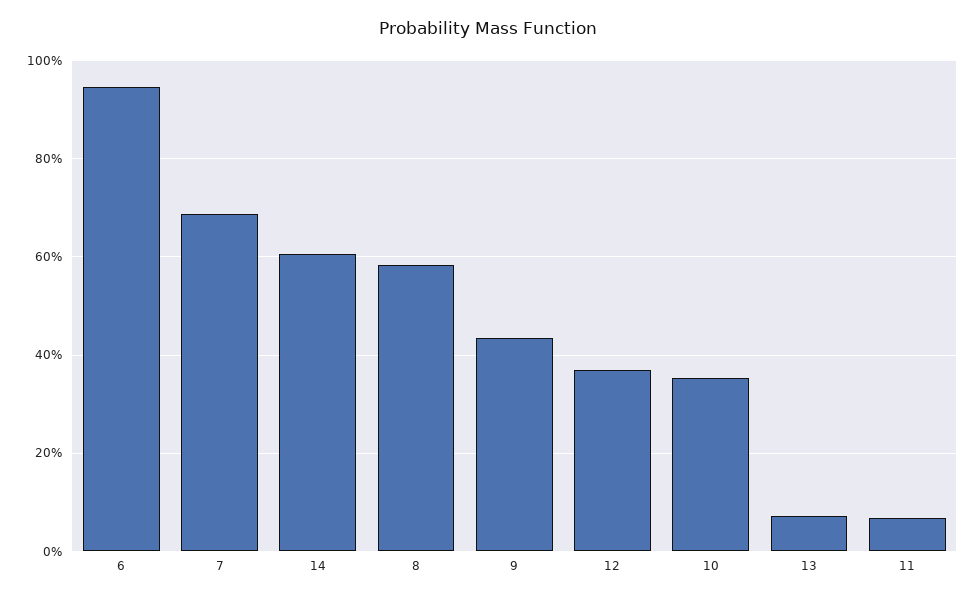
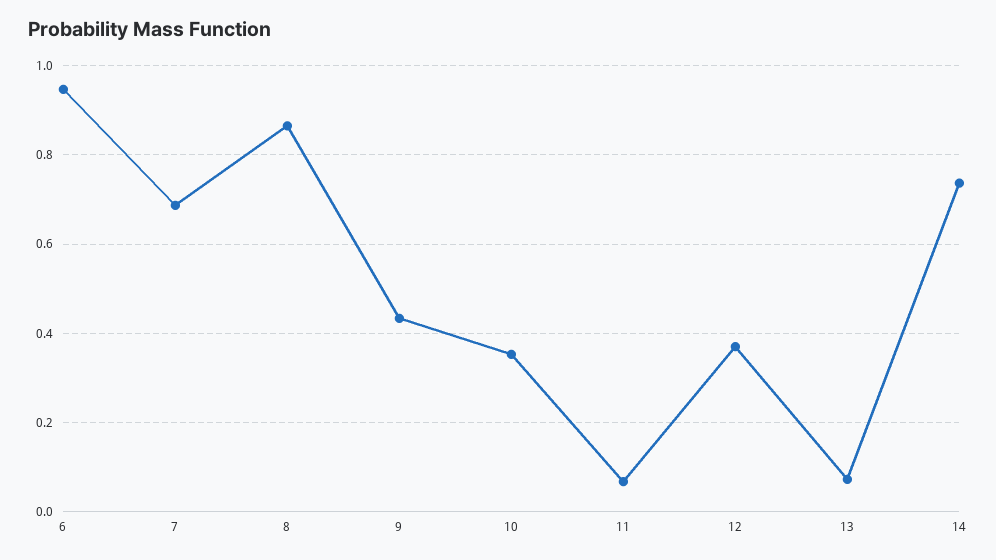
  {
    "6": 0.94,
    "7": 0.68,
-   "14": 0.6,
+   "14": 0.74,
-   "8": 0.58,
+   "8": 0.86,
    "9": 0.44,
    "12": 0.38,
    "10": 0.36,
    "13": 0.08,
    "11": 0.06
  }

